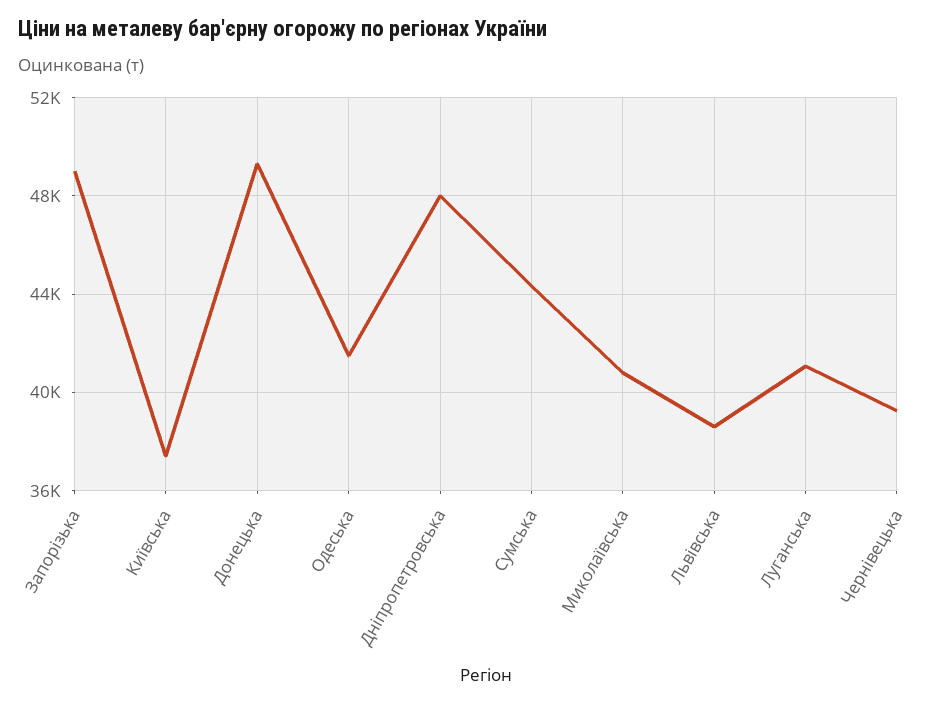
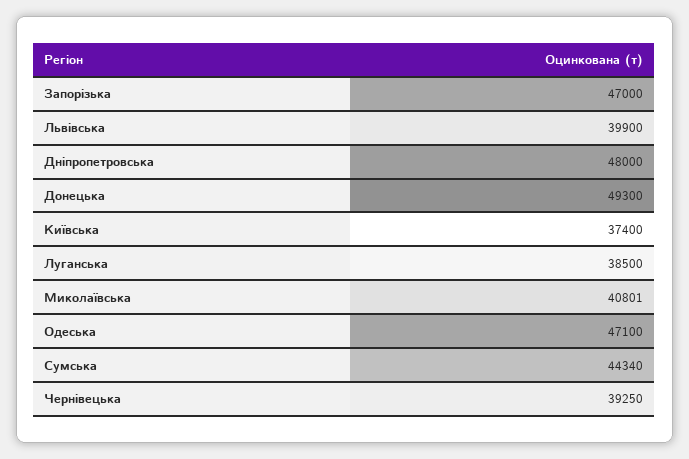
  {
-   "Запорізька": 49000,
+   "Запорізька": 47000,
    "Київська": 37400,
    "Донецька": 49300,
-   "Одеська": 41500,
+   "Одеська": 47100,
    "Дніпропетровська": 48000,
    "Сумська": 44340,
    "Миколаївська": 40801,
-   "Львівська": 38500,
+   "Львівська": 39900,
-   "Луганська": 41000,
+   "Луганська": 38500,
    "Чернівецька": 39250
  }

